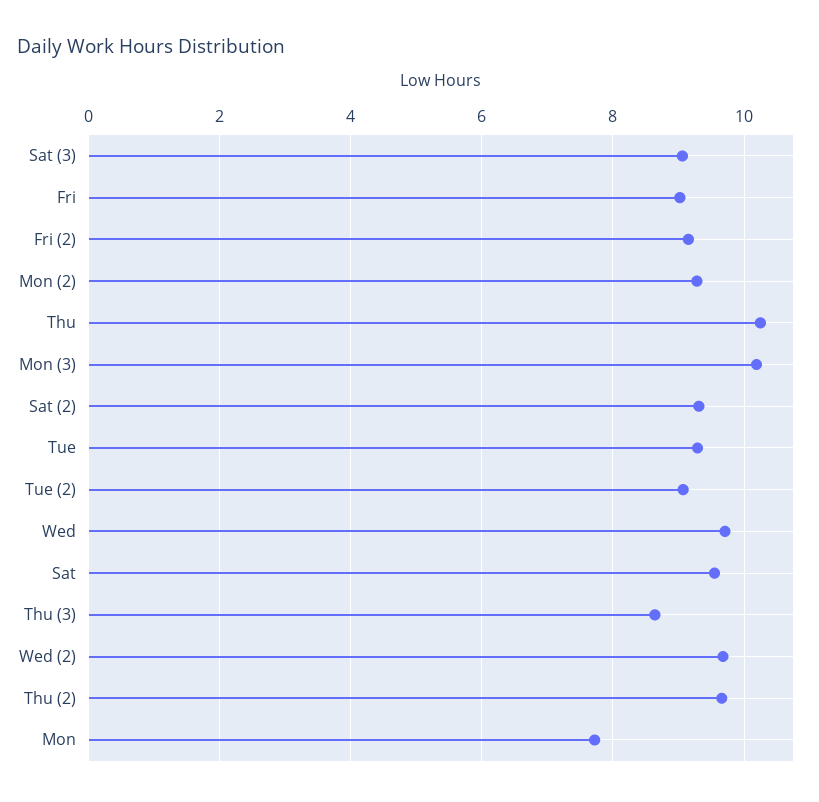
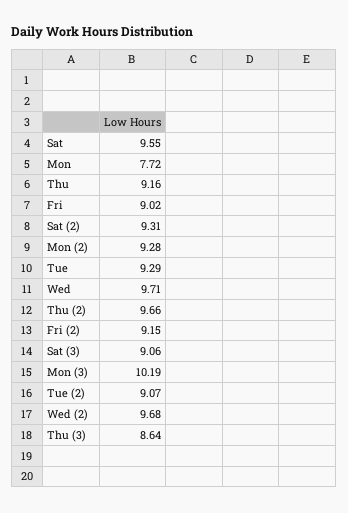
  {
    "Sat (3)": 9.06,
    "Fri": 9.02,
    "Fri (2)": 9.15,
    "Mon (2)": 9.28,
-   "Thu": 10.2,
+   "Thu": 9.16,
    "Mon (3)": 10.19,
    "Sat (2)": 9.31,
    "Tue": 9.29,
    "Tue (2)": 9.07,
    "Wed": 9.71,
    "Sat": 9.55,
    "Thu (3)": 8.64,
    "Wed (2)": 9.68,
    "Thu (2)": 9.66,
    "Mon": 7.72
  }

